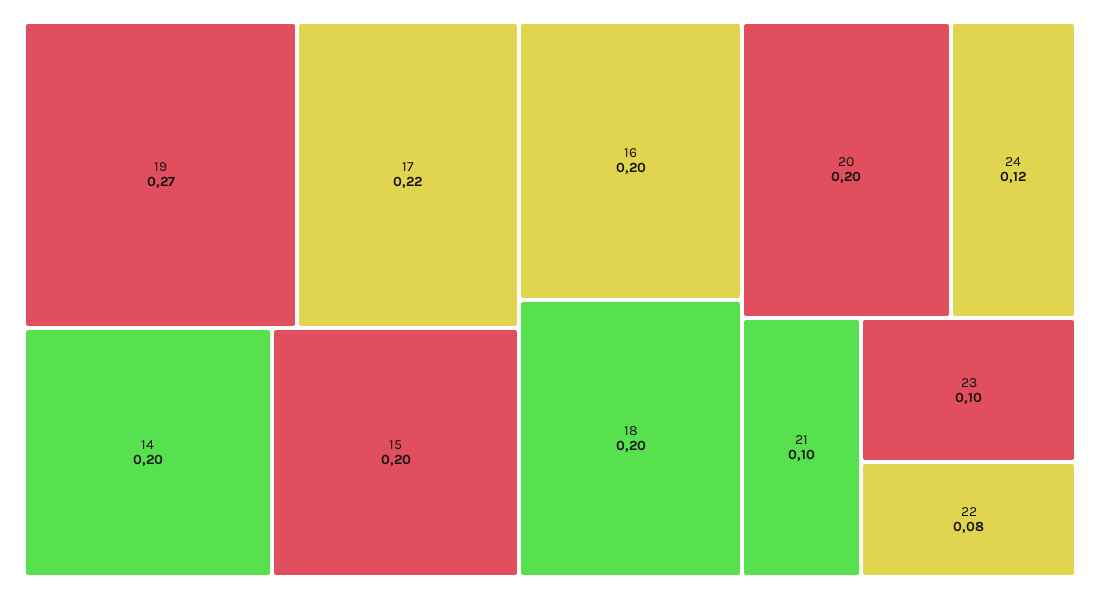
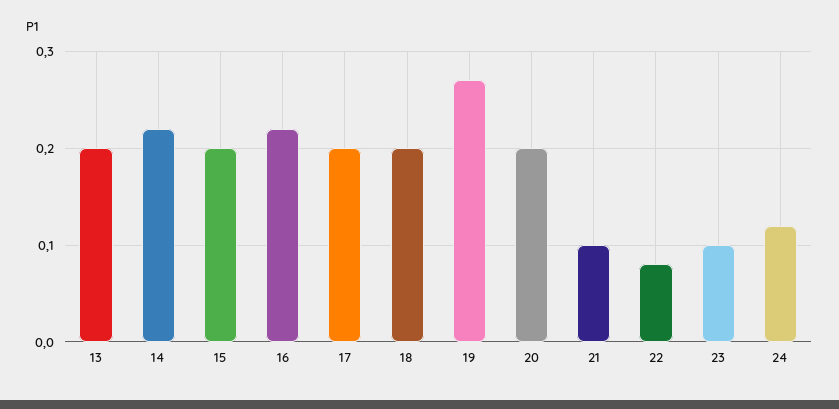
  {
    "19": 0.27,
-   "17": 0.22,
+   "17": 0.2,
-   "14": 0.2,
+   "14": 0.22,
    "15": 0.2,
-   "16": 0.2,
+   "16": 0.22,
    "18": 0.2,
    "20": 0.2,
    "24": 0.12,
    "21": 0.1,
    "23": 0.1,
-   "22": 0.08
+   "22": 0.08,
+   "13": 0.2
  }

